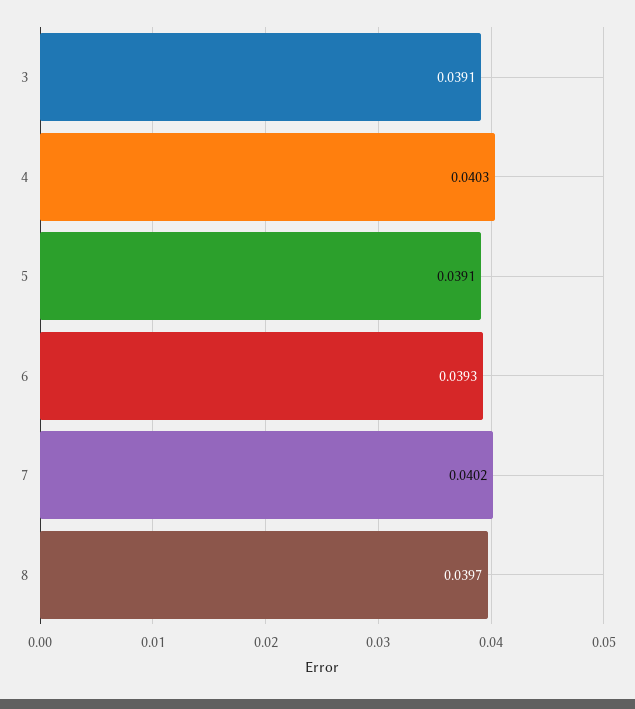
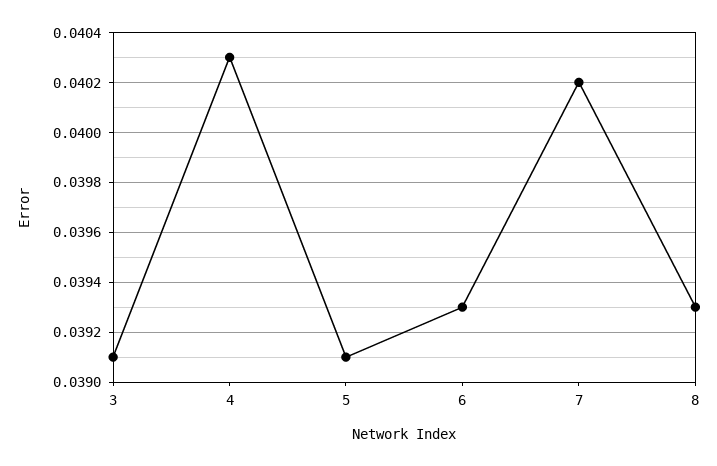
  {
    "3": 0.0391,
    "4": 0.0403,
    "5": 0.0391,
    "6": 0.0393,
    "7": 0.0402,
-   "8": 0.0397
+   "8": 0.0393
  }

